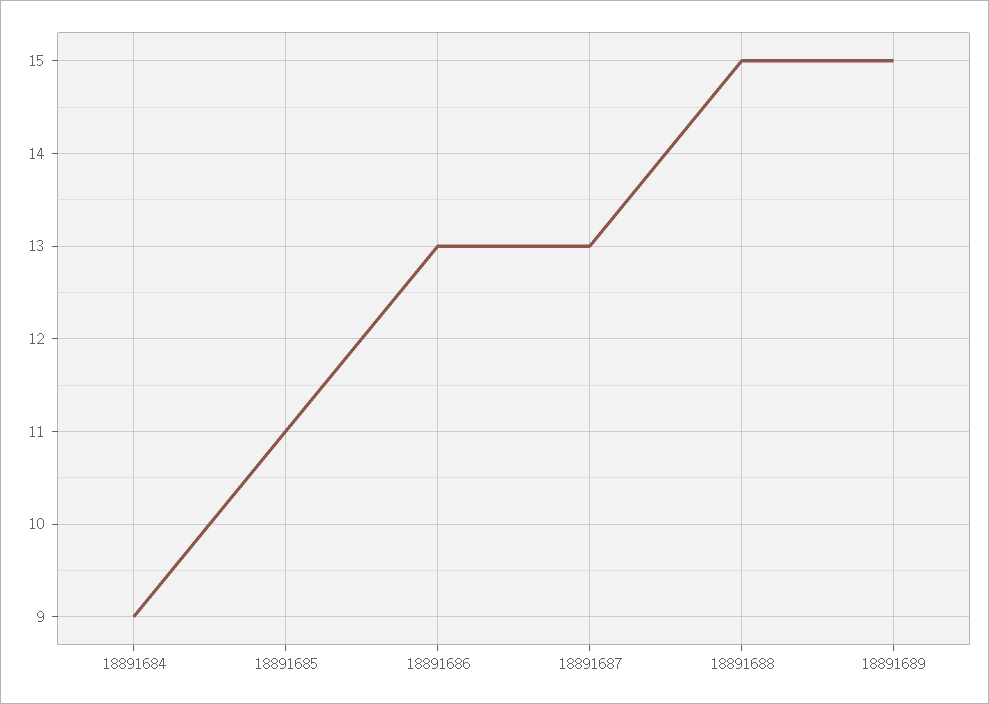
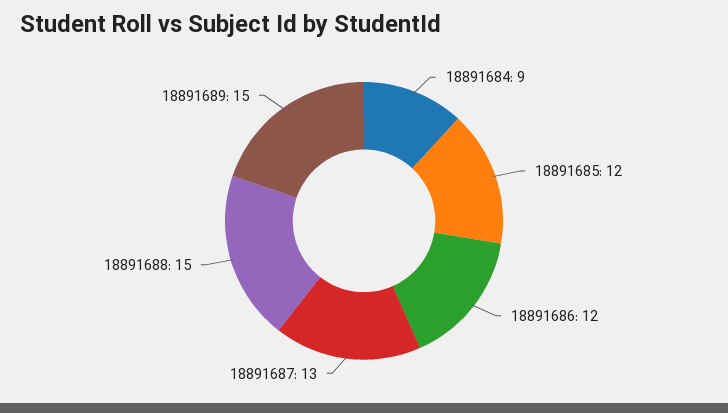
  {
    "18891684": 9,
-   "18891685": 11,
+   "18891685": 12,
-   "18891686": 13,
+   "18891686": 12,
    "18891687": 13,
    "18891688": 15,
    "18891689": 15
  }

